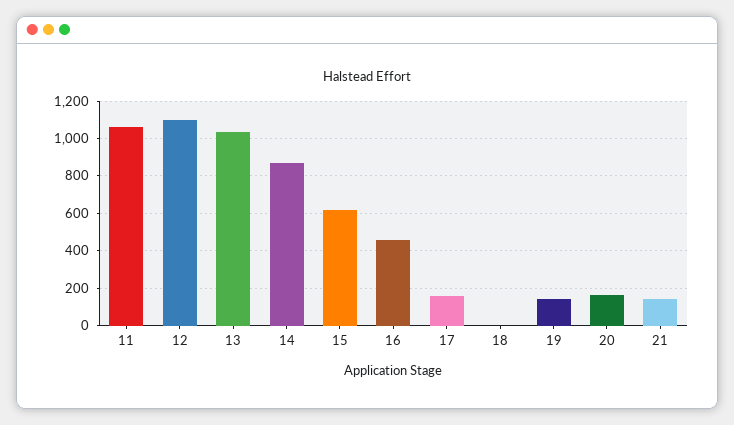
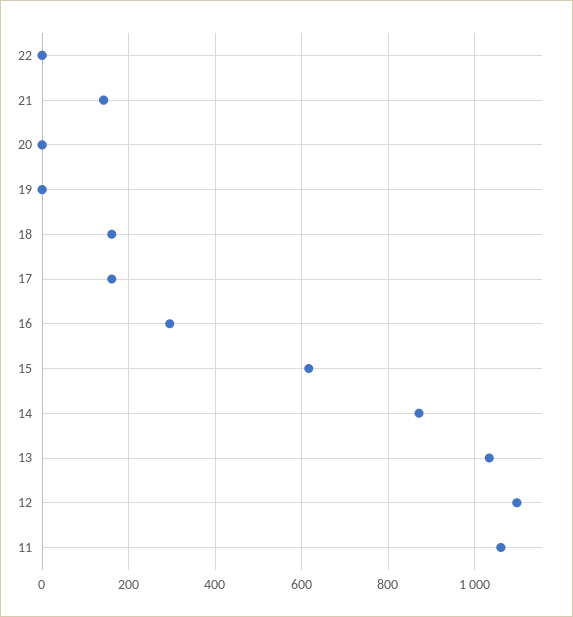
  {
    "11": 1060,
    "12": 1100,
    "13": 1040,
    "14": 880,
    "15": 620,
-   "16": 450,
+   "16": 300,
    "17": 160,
-   "18": 0,
+   "18": 160,
-   "19": 150,
+   "19": 0,
-   "20": 150,
+   "20": 0,
-   "21": 140
+   "21": 140,
+   "22": 0
  }

